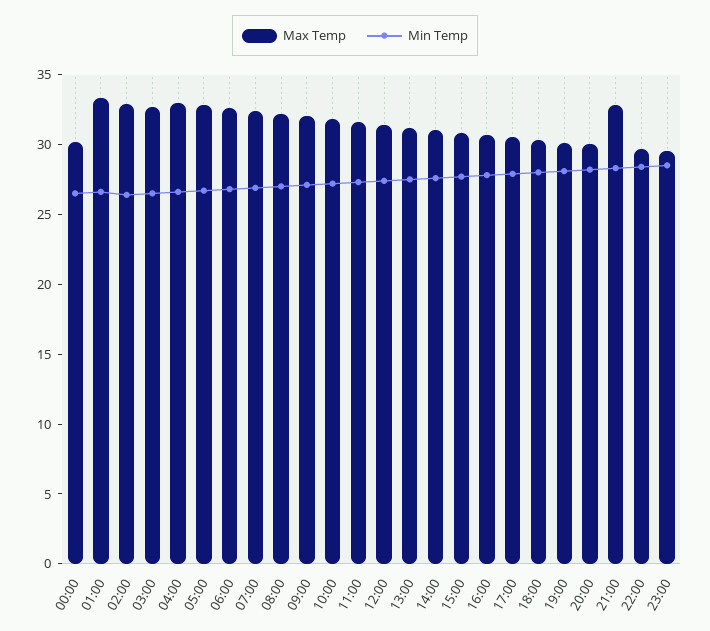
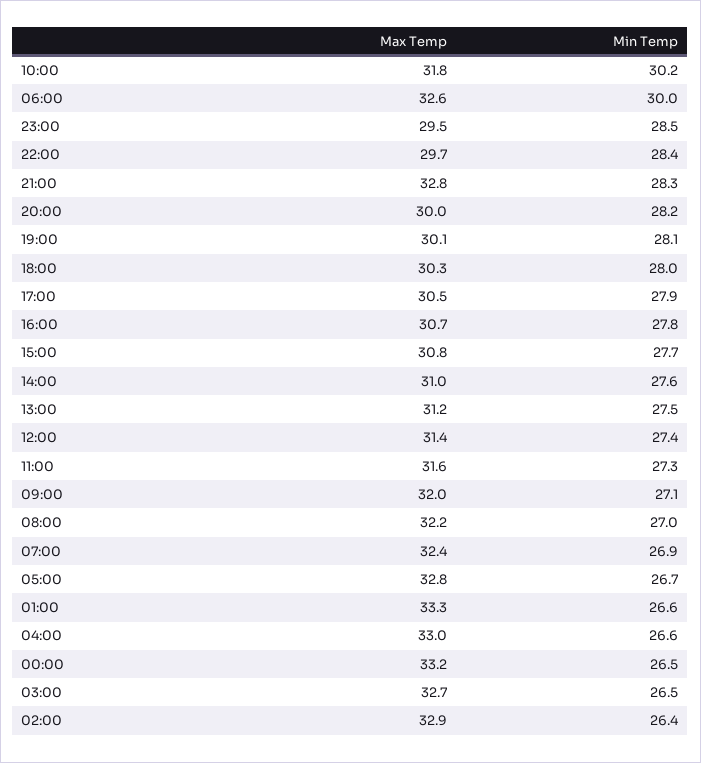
  {
    "Max Temp": {
-     "00:00": 30,
+     "00:00": 33.2,
      "01:00": 33.3,
      "02:00": 32.9,
      "03:00": 32.7,
      "04:00": 33,
      "05:00": 32.8,
      "06:00": 32.6,
      "07:00": 32.4,
      "08:00": 32.2,
      "09:00": 32,
      "10:00": 31.8,
      "11:00": 31.6,
      "12:00": 31.4,
      "13:00": 31.2,
      "14:00": 31,
      "15:00": 30.8,
      "16:00": 30.7,
      "17:00": 30.5,
      "18:00": 30.3,
      "19:00": 30.1,
      "20:00": 30,
      "21:00": 32.8,
      "22:00": 29.7,
      "23:00": 29.5
    },
    "Min Temp": {
      "00:00": 26.5,
      "01:00": 26.6,
      "02:00": 26.4,
      "03:00": 26.5,
      "04:00": 26.6,
      "05:00": 26.7,
-     "06:00": 27,
+     "06:00": 30,
      "07:00": 26.9,
      "08:00": 27,
      "09:00": 27.1,
-     "10:00": 27,
+     "10:00": 30.2,
      "11:00": 27.3,
      "12:00": 27.4,
      "13:00": 27.5,
      "14:00": 27.6,
      "15:00": 27.7,
      "16:00": 27.8,
      "17:00": 27.9,
      "18:00": 28,
      "19:00": 28.1,
      "20:00": 28.2,
      "21:00": 28.3,
      "22:00": 28.4,
      "23:00": 28.5
    }
  }

